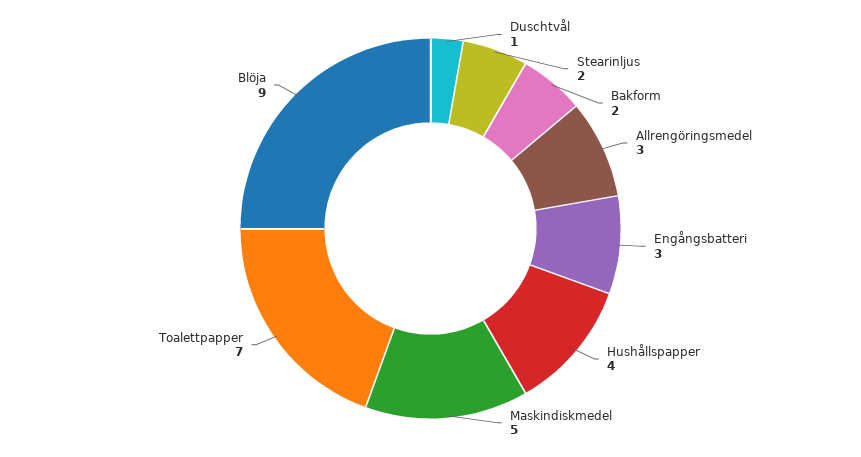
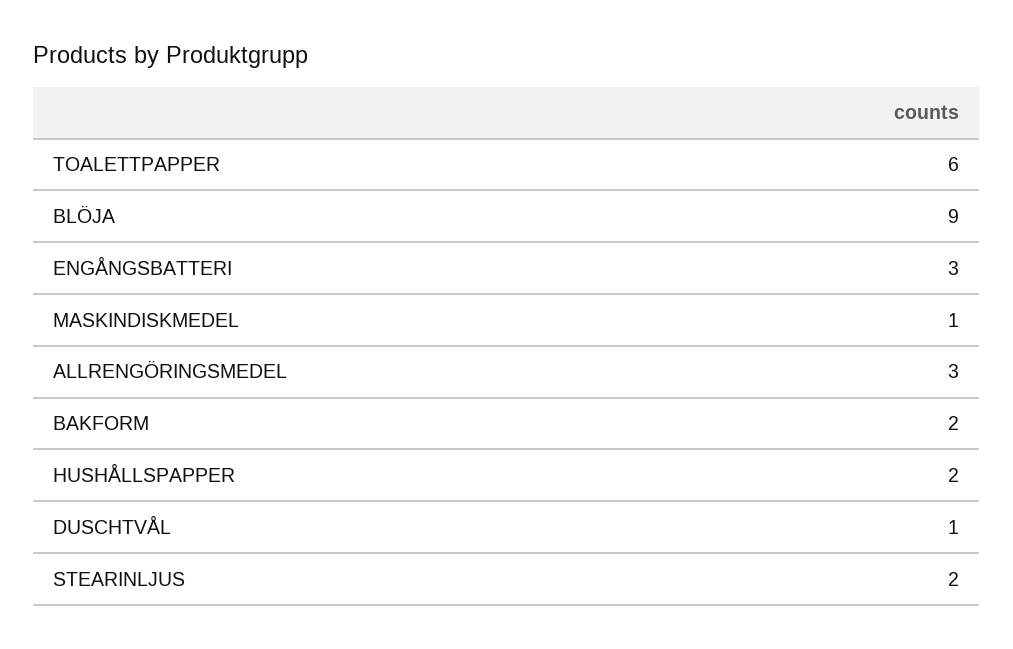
  {
    "Duschtvål": 1,
    "Stearinljus": 2,
    "Bakform": 2,
    "Allrengöringsmedel": 3,
    "Engångsbatteri": 3,
-   "Hushållspapper": 4,
+   "Hushållspapper": 2,
-   "Maskindiskmedel": 5,
+   "Maskindiskmedel": 1,
-   "Toalettpapper": 7,
+   "Toalettpapper": 6,
    "Blöja": 9
  }

